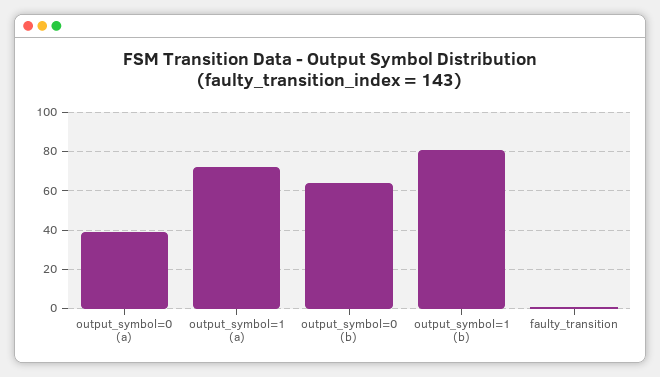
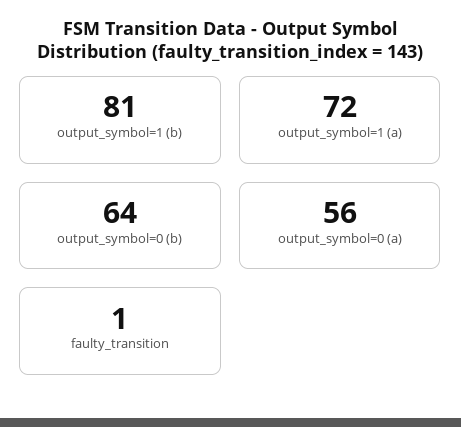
  {
-   "output_symbol=0 (a)": 40,
+   "output_symbol=0 (a)": 56,
    "output_symbol=1 (a)": 72,
    "output_symbol=0 (b)": 64,
    "output_symbol=1 (b)": 81,
    "faulty_transition": 1
  }

